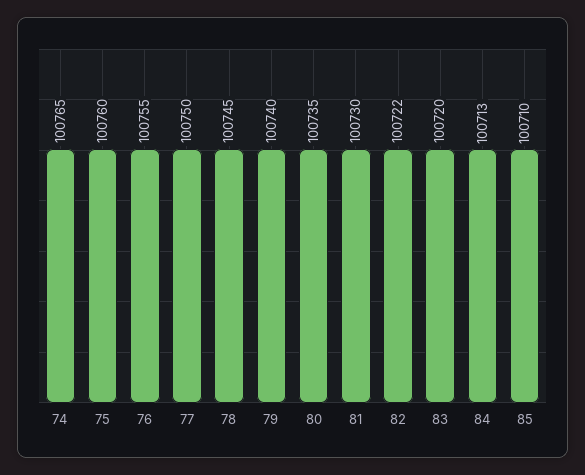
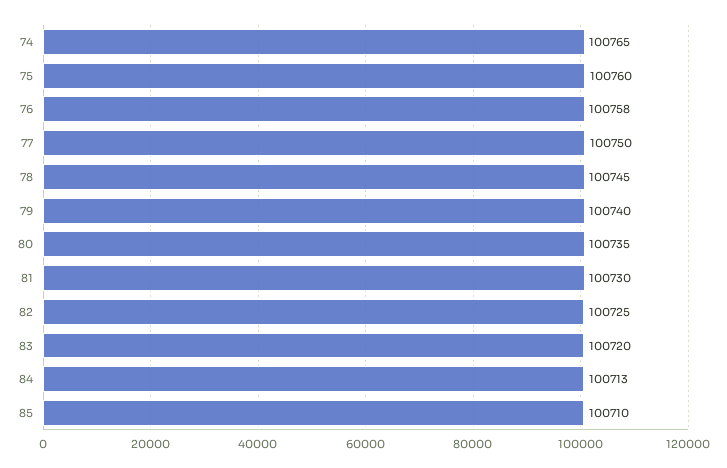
  {
    "74": 100765,
    "75": 100760,
-   "76": 100755,
+   "76": 100758,
    "77": 100750,
    "78": 100745,
    "79": 100740,
    "80": 100735,
    "81": 100730,
-   "82": 100722,
+   "82": 100725,
    "83": 100720,
    "84": 100713,
    "85": 100710
  }

